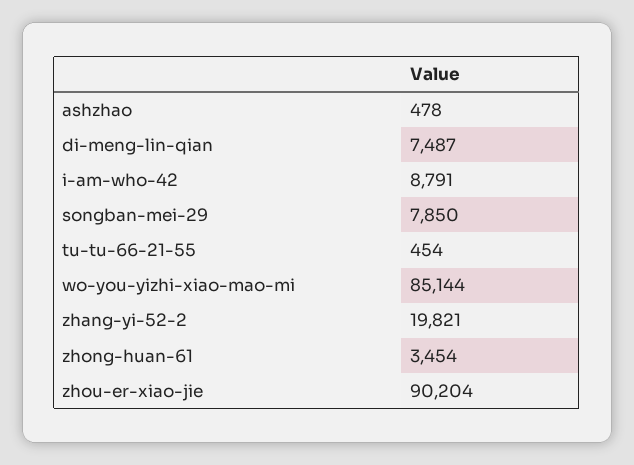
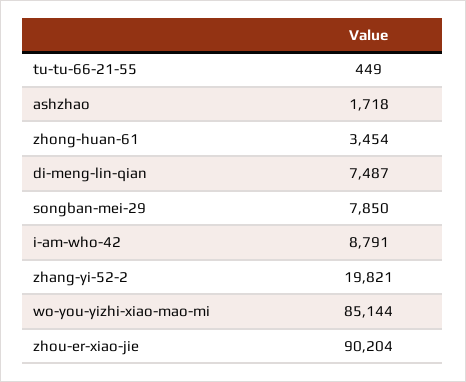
  {
-   "ashzhao": 478,
+   "ashzhao": 1718,
    "di-meng-lin-qian": 7487,
    "i-am-who-42": 8791,
    "songban-mei-29": 7850,
-   "tu-tu-66-21-55": 454,
+   "tu-tu-66-21-55": 449,
    "wo-you-yizhi-xiao-mao-mi": 85144,
    "zhang-yi-52-2": 19821,
    "zhong-huan-61": 3454,
    "zhou-er-xiao-jie": 90204
  }

